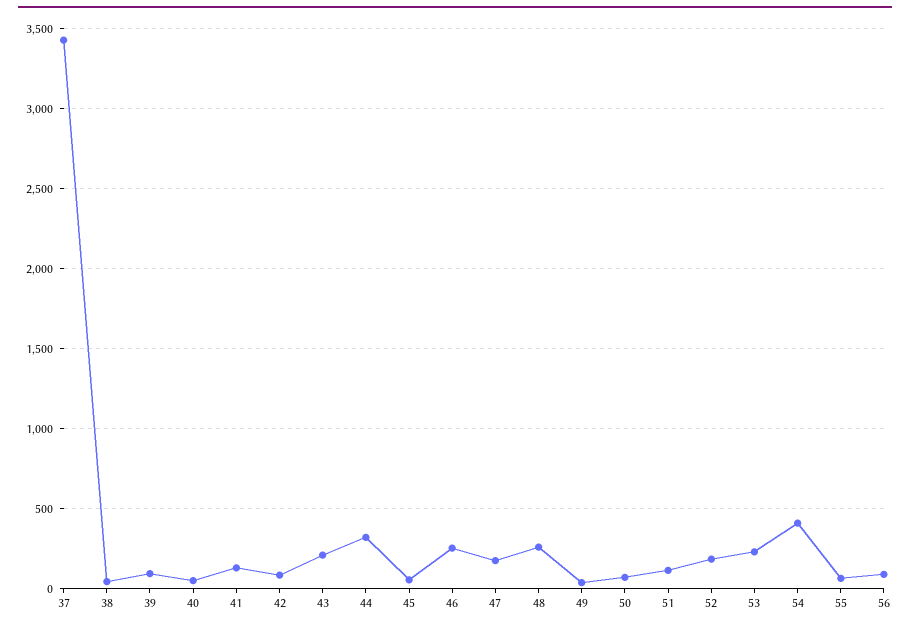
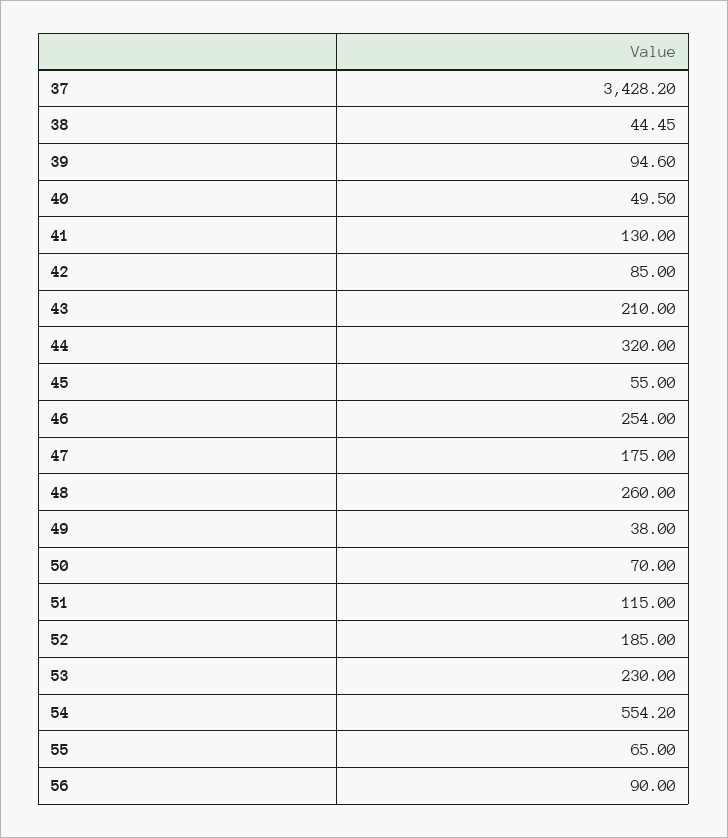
  {
    "37": 3428.2,
    "38": 44.45,
    "39": 94.6,
    "40": 49.5,
    "41": 130,
    "42": 85,
    "43": 210,
    "44": 320,
    "45": 55,
    "46": 254,
    "47": 175,
    "48": 260,
    "49": 38,
    "50": 70,
    "51": 115,
    "52": 185,
    "53": 230,
-   "54": 400,
+   "54": 554.2,
    "55": 65,
    "56": 90
  }

